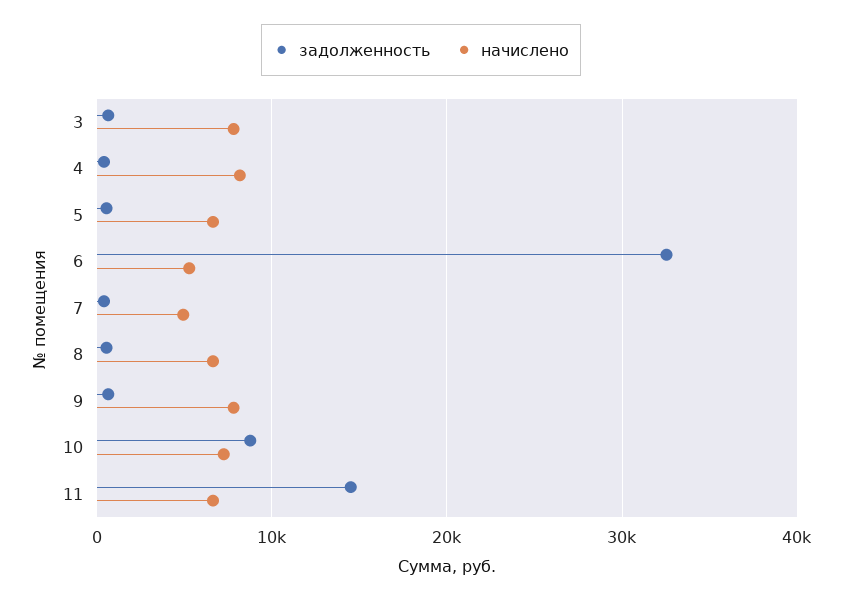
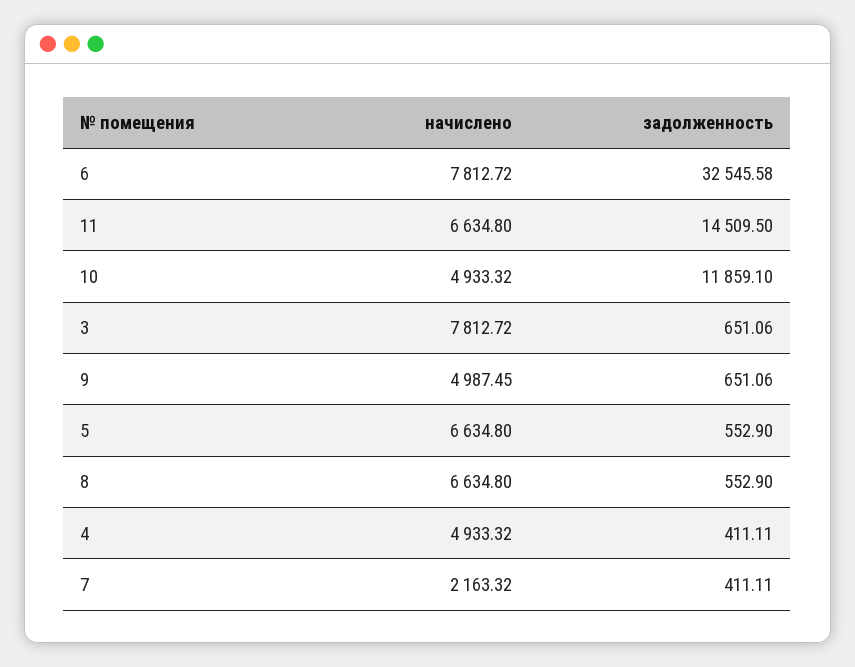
  {
    "задолженность": {
      "3": 651.06,
      "4": 411.11,
      "5": 552.9,
      "6": 32545.58,
      "7": 411.11,
      "8": 552.9,
      "9": 651.06,
-     "10": 9000,
+     "10": 11859.1,
      "11": 14509.5
    },
    "начислено": {
      "3": 7812.72,
-     "4": 8000,
+     "4": 4933.32,
      "5": 6634.8,
-     "6": 5000,
+     "6": 7812.72,
-     "7": 5000,
+     "7": 2163.32,
      "8": 6634.8,
-     "9": 8000,
+     "9": 4987.45,
-     "10": 7000,
+     "10": 4933.32,
      "11": 6634.8
    }
  }

